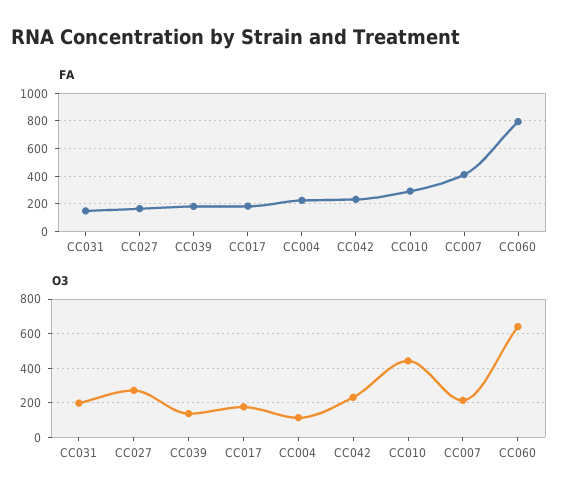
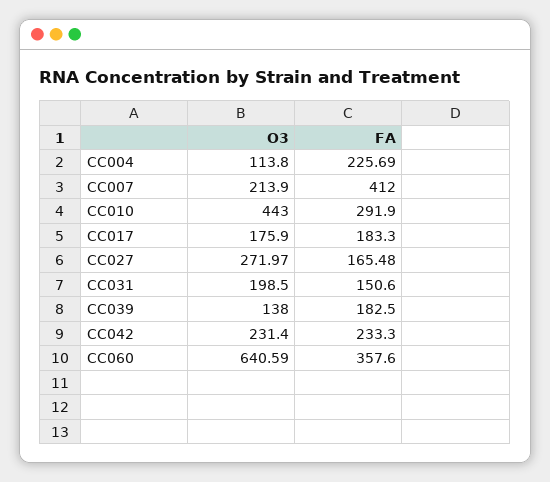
  {
    "FA": {
      "CC031": 150.6,
      "CC027": 165.48,
      "CC039": 182.5,
      "CC017": 183.3,
      "CC004": 225.69,
      "CC042": 233.3,
      "CC010": 291.9,
      "CC007": 412,
-     "CC060": 800
+     "CC060": 357.6
    },
    "O3": {
      "CC031": 198.5,
      "CC027": 271.97,
      "CC039": 138,
      "CC017": 175.9,
      "CC004": 113.8,
      "CC042": 231.4,
      "CC010": 443,
      "CC007": 213.9,
      "CC060": 640.59
    }
  }

